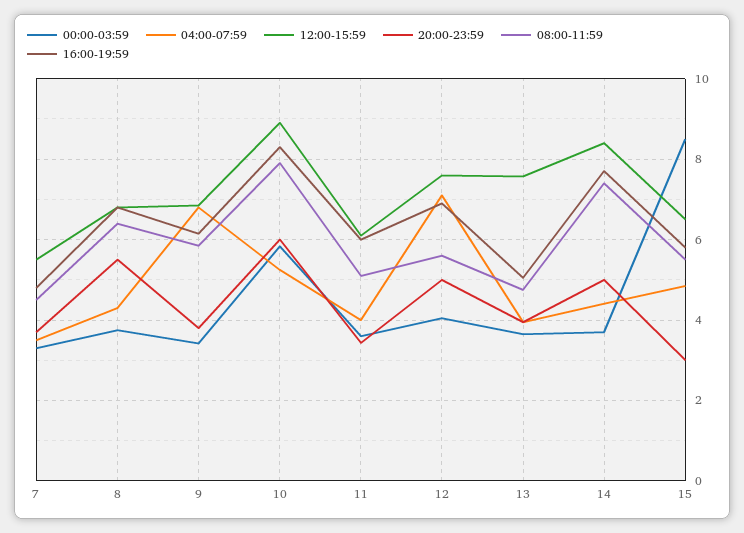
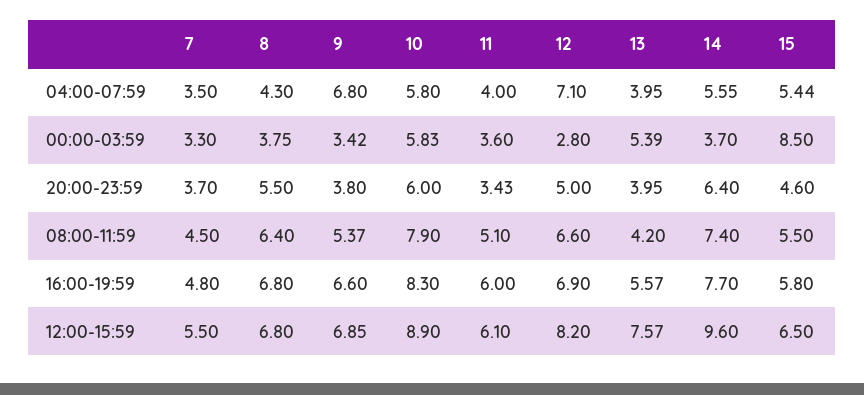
  {
    "00:00-03:59": {
      "7": 3.3,
      "8": 3.75,
      "9": 3.42,
      "10": 5.83,
      "11": 3.6,
-     "12": 4,
+     "12": 2.8,
-     "13": 3.6,
+     "13": 5.39,
      "14": 3.7,
      "15": 8.5
    },
    "04:00-07:59": {
      "7": 3.5,
      "8": 4.3,
      "9": 6.8,
-     "10": 5.2,
+     "10": 5.8,
      "11": 4,
      "12": 7.1,
      "13": 3.95,
-     "14": 4.4,
+     "14": 5.55,
-     "15": 4.8
+     "15": 5.44
    },
    "12:00-15:59": {
      "7": 5.5,
      "8": 6.8,
      "9": 6.85,
      "10": 8.9,
      "11": 6.1,
-     "12": 7.6,
+     "12": 8.2,
      "13": 7.57,
-     "14": 8.4,
+     "14": 9.6,
      "15": 6.5
    },
    "20:00-23:59": {
      "7": 3.7,
      "8": 5.5,
      "9": 3.8,
      "10": 6,
      "11": 3.43,
      "12": 5,
      "13": 3.95,
-     "14": 5,
+     "14": 6.4,
-     "15": 3
+     "15": 4.6
    },
    "08:00-11:59": {
      "7": 4.5,
      "8": 6.4,
-     "9": 5.8,
+     "9": 5.37,
      "10": 7.9,
      "11": 5.1,
-     "12": 5.6,
+     "12": 6.6,
-     "13": 4.8,
+     "13": 4.2,
      "14": 7.4,
      "15": 5.5
    },
    "16:00-19:59": {
      "7": 4.8,
      "8": 6.8,
-     "9": 6.2,
+     "9": 6.6,
      "10": 8.3,
      "11": 6,
      "12": 6.9,
-     "13": 5,
+     "13": 5.57,
      "14": 7.7,
      "15": 5.8
    }
  }

